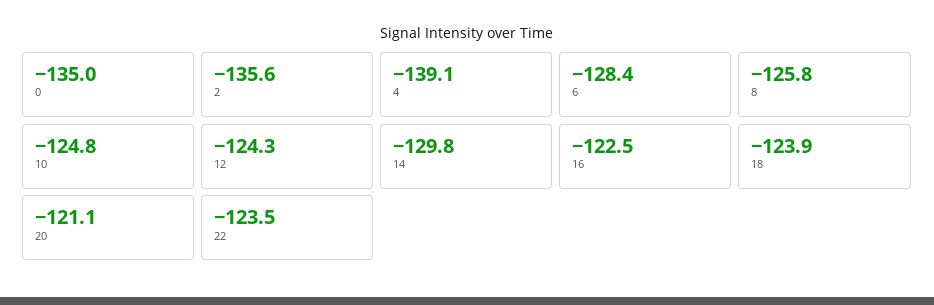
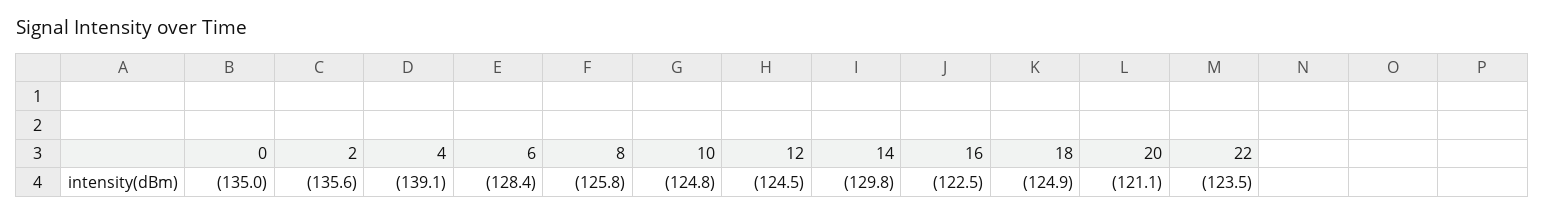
  {
    "0": -135,
    "2": -135.6,
    "4": -139.1,
    "6": -128.4,
    "8": -125.8,
    "10": -124.8,
-   "12": -124.3,
+   "12": -124.5,
    "14": -129.8,
    "16": -122.5,
-   "18": -123.9,
+   "18": -124.9,
    "20": -121.1,
    "22": -123.5
  }

